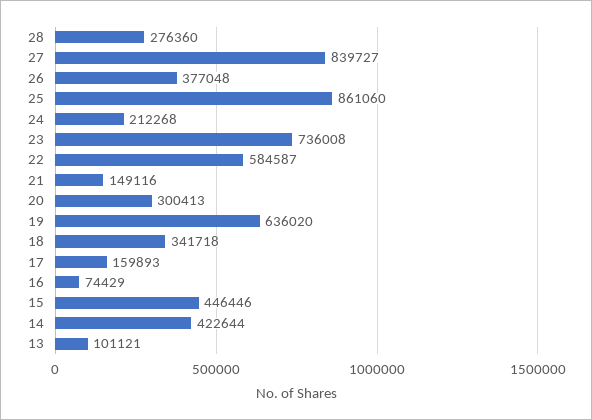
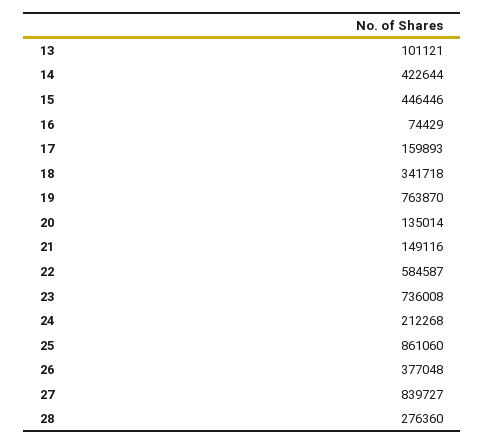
  {
    "28": 276360,
    "27": 839727,
    "26": 377048,
    "25": 861060,
    "24": 212268,
    "23": 736008,
    "22": 584587,
    "21": 149116,
-   "20": 300413,
+   "20": 135014,
-   "19": 636020,
+   "19": 763870,
    "18": 341718,
    "17": 159893,
    "16": 74429,
    "15": 446446,
    "14": 422644,
    "13": 101121
  }

